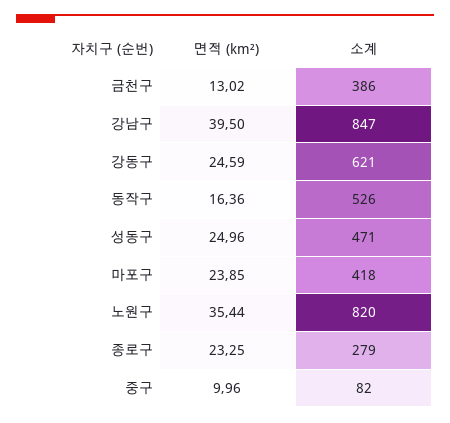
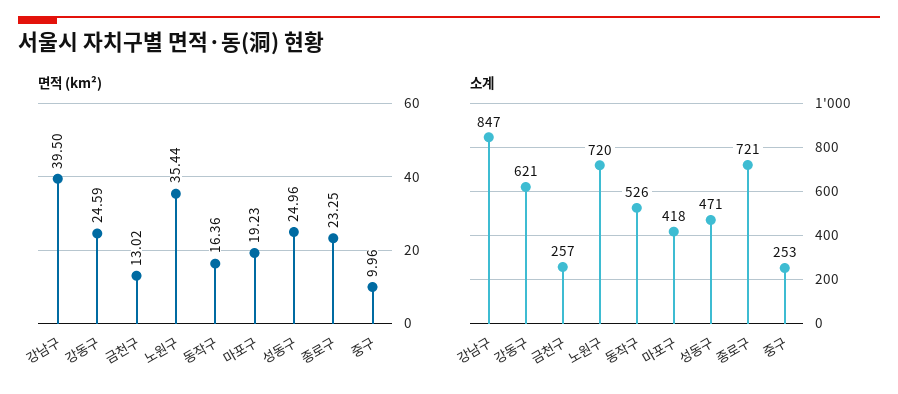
  {
    "면적 (km²)": {
      "금천구": 13.02,
      "강남구": 39.5,
      "강동구": 24.59,
      "동작구": 16.36,
      "성동구": 24.96,
-     "마포구": 23.85,
+     "마포구": 19.23,
      "노원구": 35.44,
      "종로구": 23.25,
      "중구": 9.96
    },
    "소계": {
-     "금천구": 386,
+     "금천구": 257,
      "강남구": 847,
      "강동구": 621,
      "동작구": 526,
      "성동구": 471,
      "마포구": 418,
-     "노원구": 820,
+     "노원구": 720,
-     "종로구": 279,
+     "종로구": 721,
-     "중구": 82
+     "중구": 253
    }
  }

